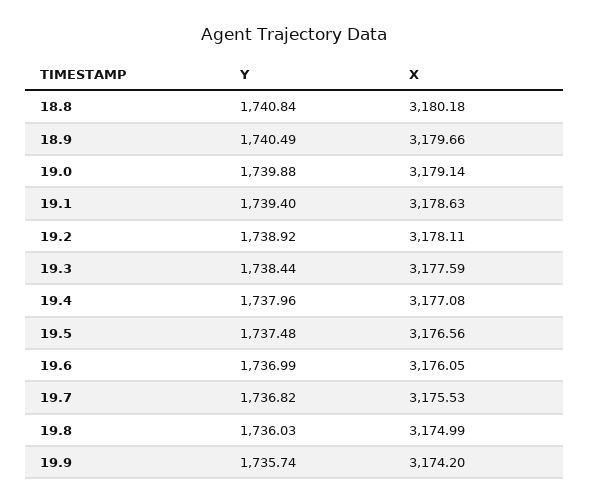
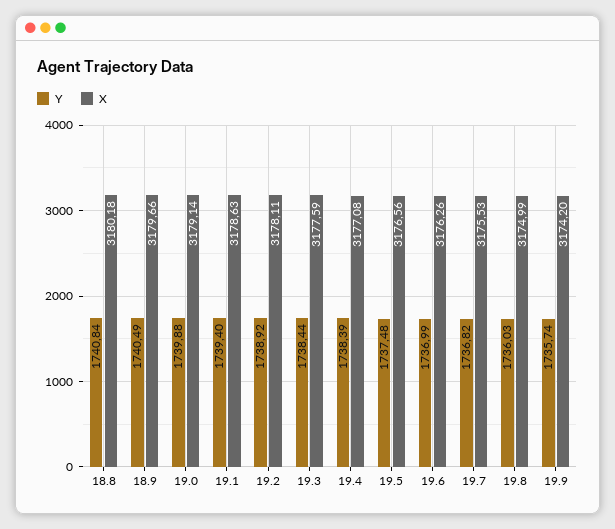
  {
    "Y": {
      "18.8": 1740.84,
      "18.9": 1740.49,
      "19.0": 1739.88,
      "19.1": 1739.4,
      "19.2": 1738.92,
      "19.3": 1738.44,
-     "19.4": 1737.96,
+     "19.4": 1738.39,
      "19.5": 1737.48,
      "19.6": 1736.99,
      "19.7": 1736.82,
      "19.8": 1736.03,
      "19.9": 1735.74
    },
    "X": {
      "18.8": 3180.18,
      "18.9": 3179.66,
      "19.0": 3179.14,
      "19.1": 3178.63,
      "19.2": 3178.11,
      "19.3": 3177.59,
      "19.4": 3177.08,
      "19.5": 3176.56,
-     "19.6": 3176.05,
+     "19.6": 3176.26,
      "19.7": 3175.53,
      "19.8": 3174.99,
      "19.9": 3174.2
    }
  }

